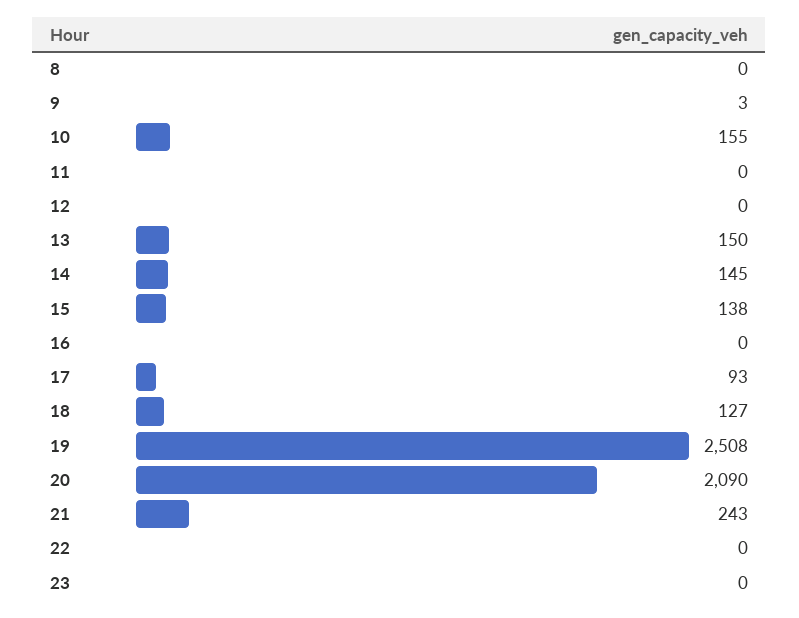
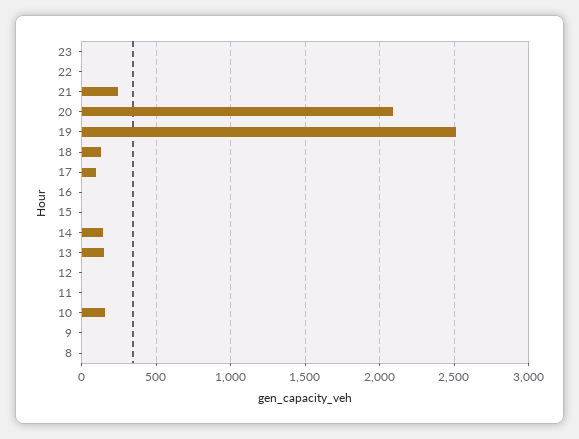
  {
    "8": 0,
    "9": 3,
    "10": 155,
    "11": 0,
    "12": 0,
    "13": 150,
    "14": 145,
-   "15": 138,
+   "15": 0,
    "16": 0,
    "17": 93,
    "18": 127,
    "19": 2508,
    "20": 2090,
    "21": 243,
    "22": 0,
    "23": 0
  }

